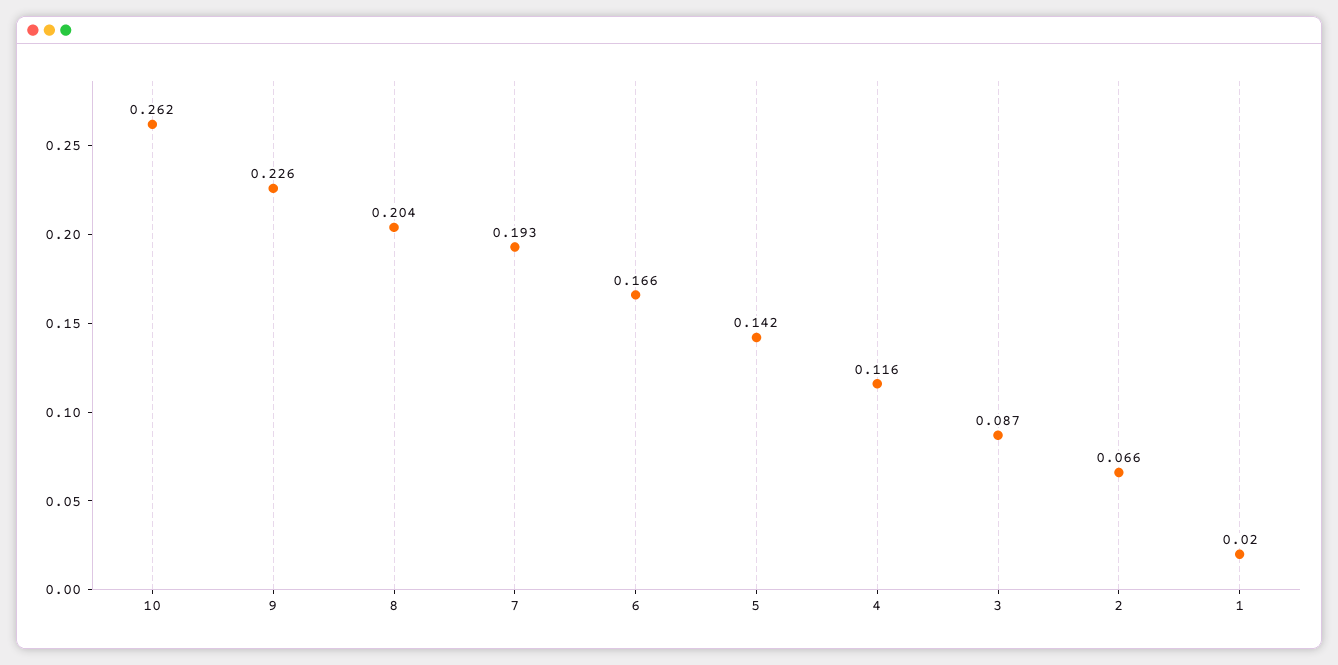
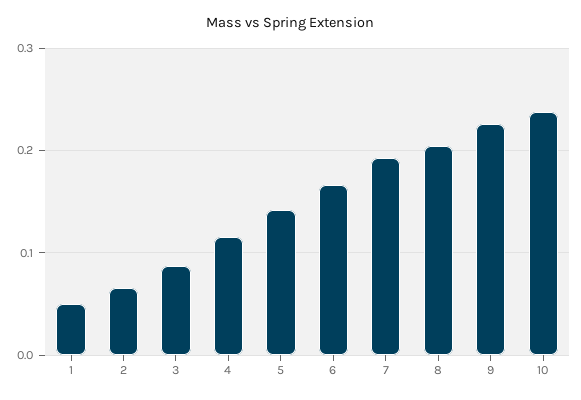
  {
-   "10": 0.262,
+   "10": 0.24,
    "9": 0.226,
    "8": 0.204,
    "7": 0.193,
    "6": 0.166,
    "5": 0.142,
    "4": 0.116,
    "3": 0.087,
    "2": 0.066,
-   "1": 0.02
+   "1": 0.05
  }

